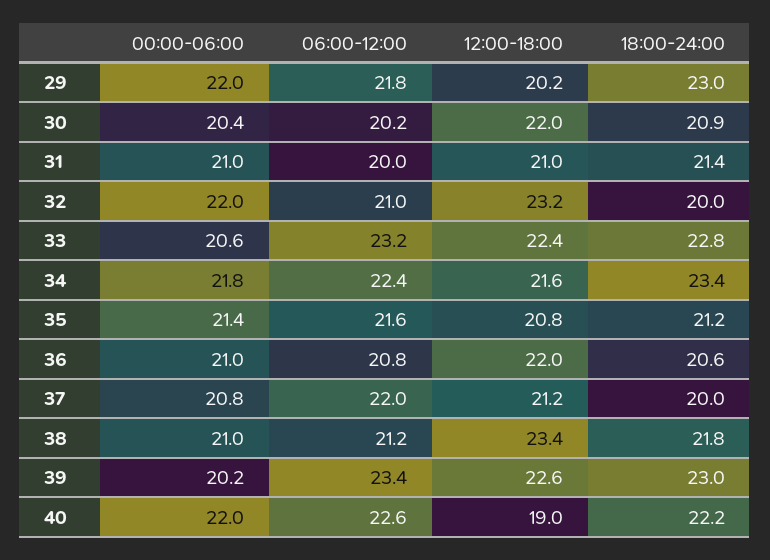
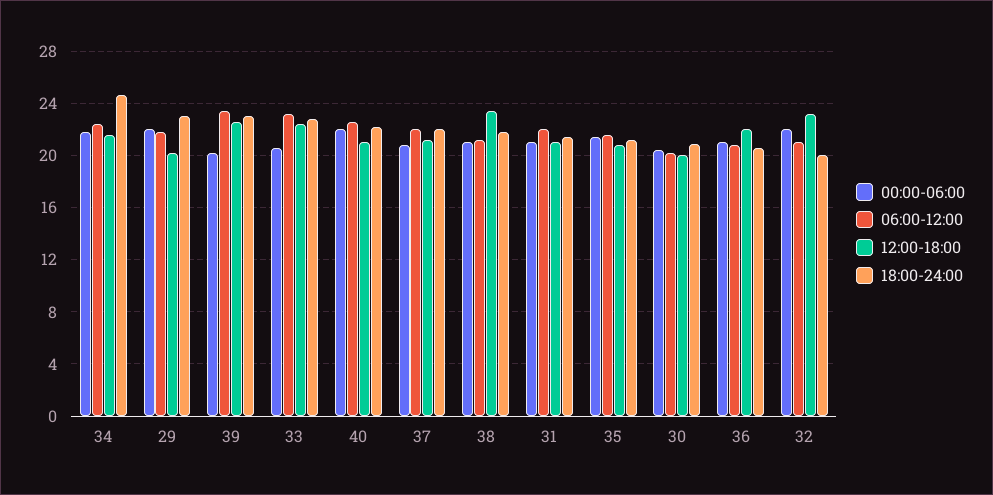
  {
    "00:00-06:00": {
      "29": 22,
      "30": 20.4,
      "31": 21,
      "32": 22,
      "33": 20.6,
      "34": 21.8,
      "35": 21.4,
      "36": 21,
      "37": 20.8,
      "38": 21,
      "39": 20.2,
      "40": 22
    },
    "06:00-12:00": {
      "29": 21.8,
      "30": 20.2,
-     "31": 20,
+     "31": 22,
      "32": 21,
      "33": 23.2,
      "34": 22.4,
      "35": 21.6,
      "36": 20.8,
      "37": 22,
      "38": 21.2,
      "39": 23.4,
      "40": 22.6
    },
    "12:00-18:00": {
      "29": 20.2,
-     "30": 22,
+     "30": 20,
      "31": 21,
      "32": 23.2,
      "33": 22.4,
      "34": 21.6,
      "35": 20.8,
      "36": 22,
      "37": 21.2,
      "38": 23.4,
      "39": 22.6,
-     "40": 19
+     "40": 21
    },
    "18:00-24:00": {
      "29": 23,
      "30": 20.9,
      "31": 21.4,
      "32": 20,
      "33": 22.8,
-     "34": 23.4,
+     "34": 24.5,
      "35": 21.2,
      "36": 20.6,
-     "37": 20,
+     "37": 22,
      "38": 21.8,
      "39": 23,
      "40": 22.2
    }
  }

